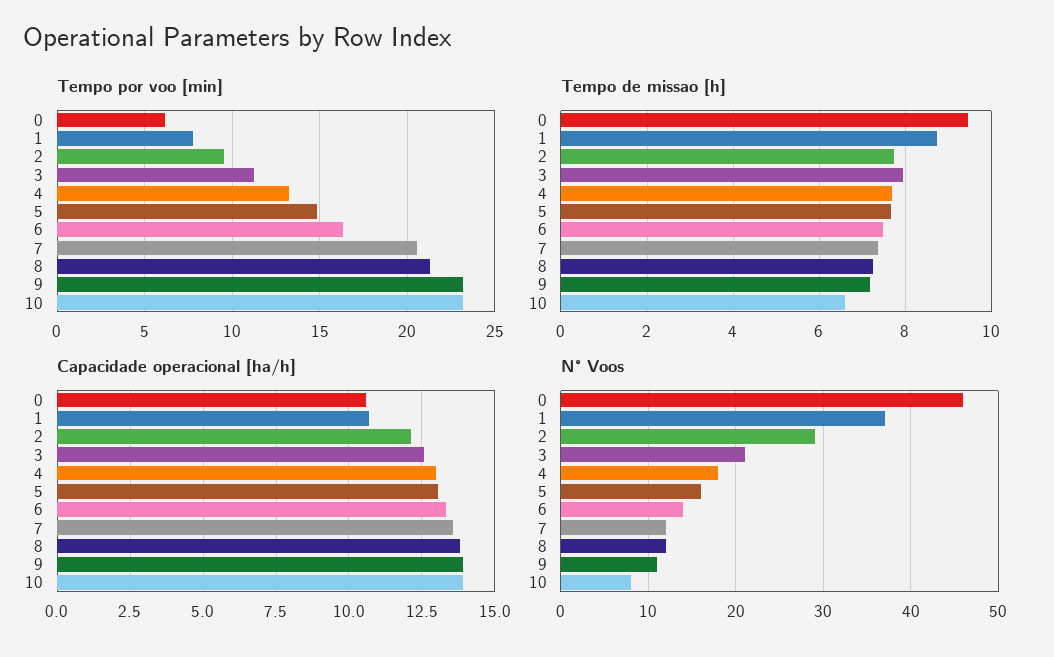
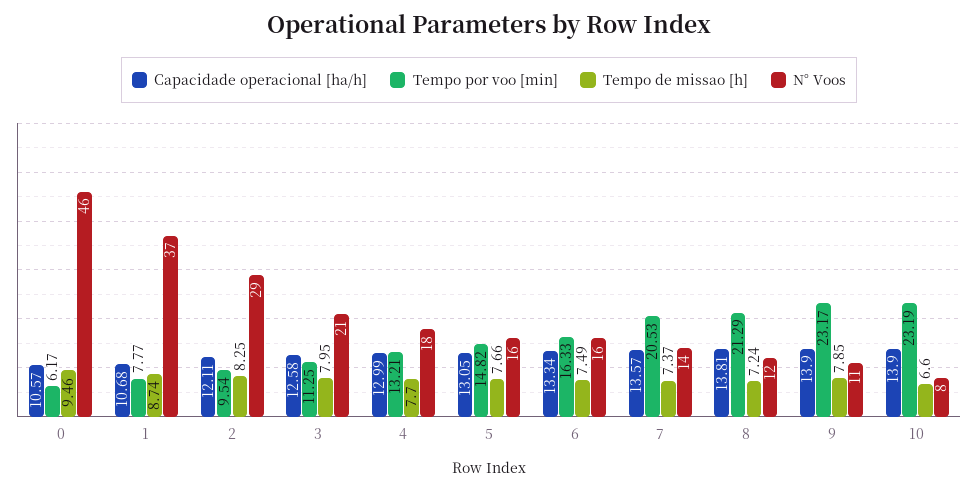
  {
    "Tempo por voo [min]": {
      "0": 6.17,
      "1": 7.77,
      "2": 9.54,
      "3": 11.25,
      "4": 13.21,
      "5": 14.82,
      "6": 16.33,
      "7": 20.53,
      "8": 21.29,
      "9": 23.17,
      "10": 23.19
    },
    "Tempo de missao [h]": {
      "0": 9.46,
      "1": 8.74,
-     "2": 7.8,
+     "2": 8.25,
      "3": 7.95,
      "4": 7.7,
      "5": 7.66,
      "6": 7.49,
      "7": 7.37,
      "8": 7.24,
-     "9": 7.2,
+     "9": 7.85,
      "10": 6.6
    },
    "Capacidade operacional [ha/h]": {
      "0": 10.57,
      "1": 10.68,
      "2": 12.11,
      "3": 12.58,
      "4": 12.99,
      "5": 13.05,
      "6": 13.34,
      "7": 13.57,
      "8": 13.81,
      "9": 13.9,
      "10": 13.9
    },
    "N° Voos": {
      "0": 46,
      "1": 37,
      "2": 29,
      "3": 21,
      "4": 18,
      "5": 16,
-     "6": 14,
+     "6": 16,
-     "7": 12,
+     "7": 14,
      "8": 12,
      "9": 11,
      "10": 8
    }
  }

